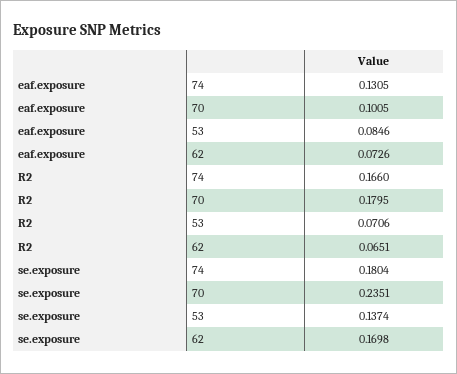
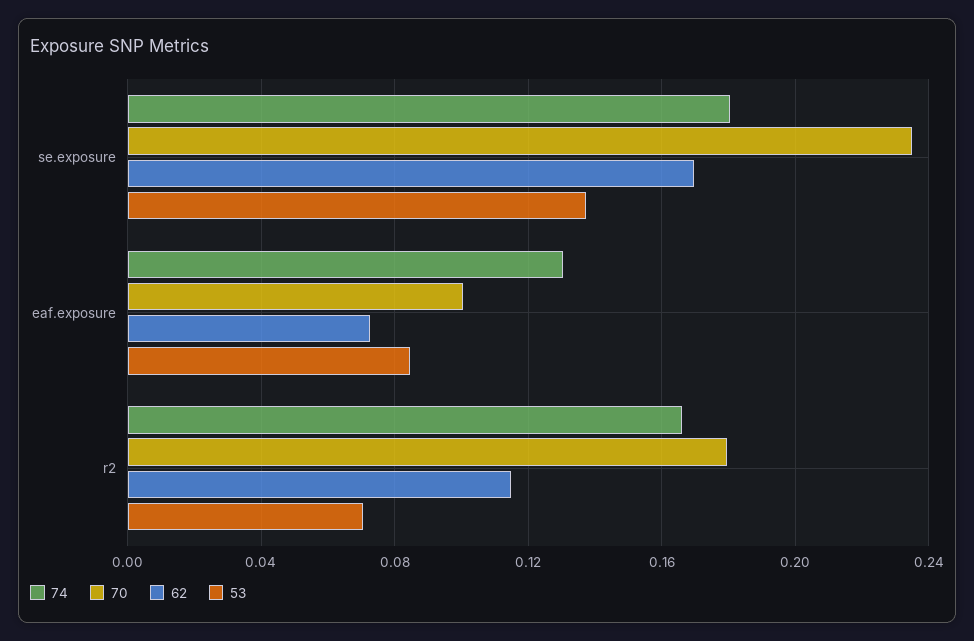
  {
    "74": {
      "eaf.exposure": 0.1305,
      "R2": 0.166,
      "se.exposure": 0.1804
    },
    "70": {
      "eaf.exposure": 0.1005,
      "R2": 0.1795,
      "se.exposure": 0.2351
    },
    "53": {
      "eaf.exposure": 0.0846,
      "R2": 0.0706,
      "se.exposure": 0.1374
    },
    "62": {
      "eaf.exposure": 0.0726,
-     "R2": 0.0651,
+     "R2": 0.115,
      "se.exposure": 0.1698
    }
  }

